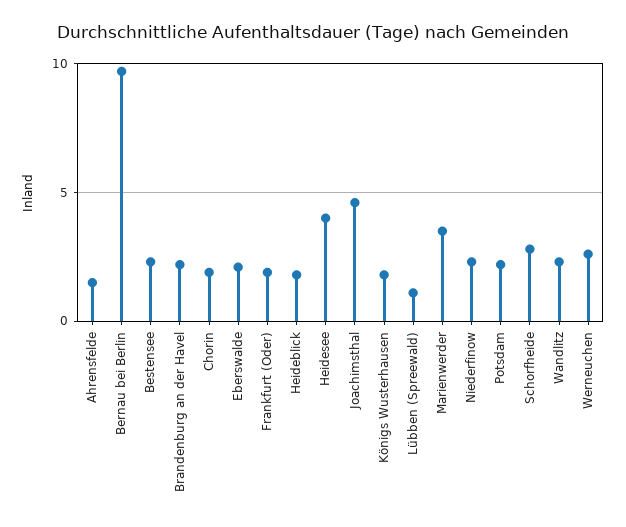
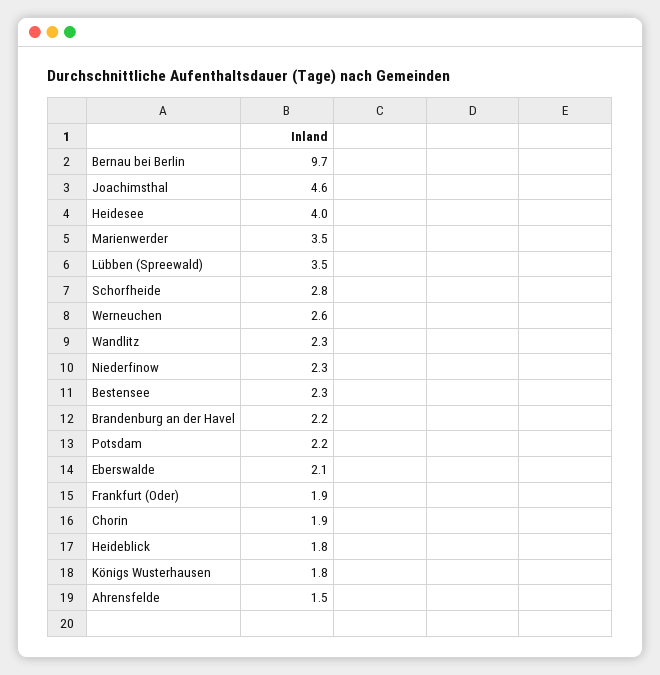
  {
    "Ahrensfelde": 1.5,
    "Bernau bei Berlin": 9.7,
    "Bestensee": 2.3,
    "Brandenburg an der Havel": 2.2,
    "Chorin": 1.9,
    "Eberswalde": 2.1,
    "Frankfurt (Oder)": 1.9,
    "Heideblick": 1.8,
    "Heidesee": 4,
    "Joachimsthal": 4.6,
    "Königs Wusterhausen": 1.8,
-   "Lübben (Spreewald)": 1,
+   "Lübben (Spreewald)": 3.5,
    "Marienwerder": 3.5,
    "Niederfinow": 2.3,
    "Potsdam": 2.2,
    "Schorfheide": 2.8,
    "Wandlitz": 2.3,
    "Werneuchen": 2.6
  }

